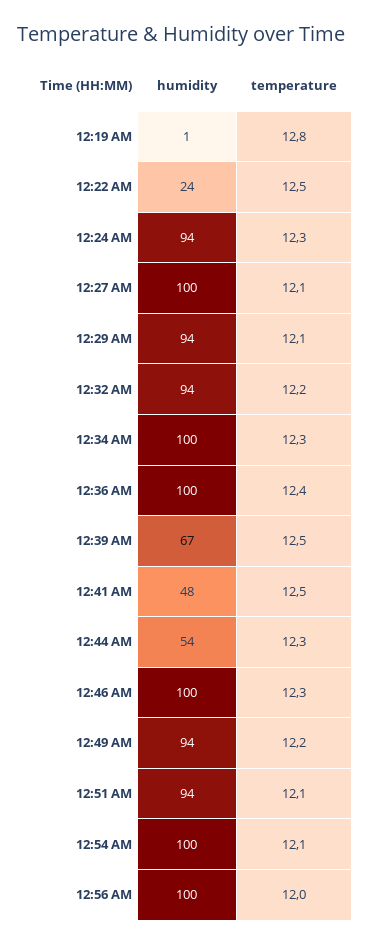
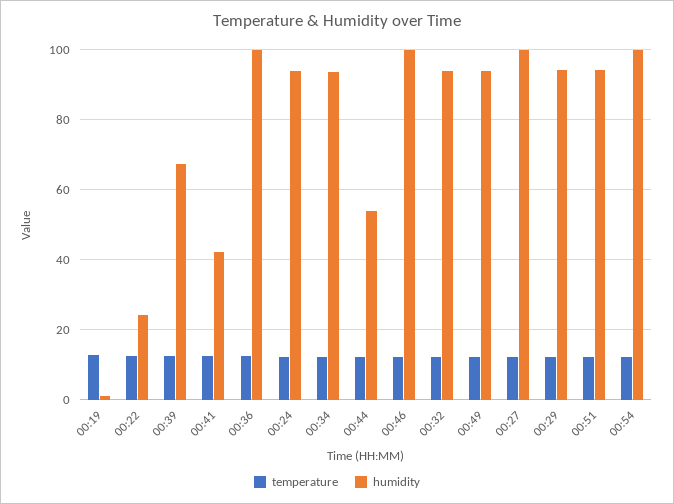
  {
    "humidity": {
      "12:19 AM": 1,
      "12:22 AM": 24,
      "12:24 AM": 94,
      "12:27 AM": 100,
      "12:29 AM": 94,
      "12:32 AM": 94,
-     "12:34 AM": 100,
+     "12:34 AM": 94,
      "12:36 AM": 100,
      "12:39 AM": 67,
-     "12:41 AM": 48,
+     "12:41 AM": 42,
      "12:44 AM": 54,
      "12:46 AM": 100,
      "12:49 AM": 94,
      "12:51 AM": 94,
-     "12:54 AM": 100,
+     "12:54 AM": 100
-     "12:56 AM": 100
    },
    "temperature": {
      "12:19 AM": 12.8,
      "12:22 AM": 12.5,
      "12:24 AM": 12.3,
      "12:27 AM": 12.1,
      "12:29 AM": 12.1,
      "12:32 AM": 12.2,
      "12:34 AM": 12.3,
      "12:36 AM": 12.4,
      "12:39 AM": 12.5,
      "12:41 AM": 12.5,
      "12:44 AM": 12.3,
      "12:46 AM": 12.3,
      "12:49 AM": 12.2,
      "12:51 AM": 12.1,
-     "12:54 AM": 12.1,
+     "12:54 AM": 12.1
-     "12:56 AM": 12
    }
  }

